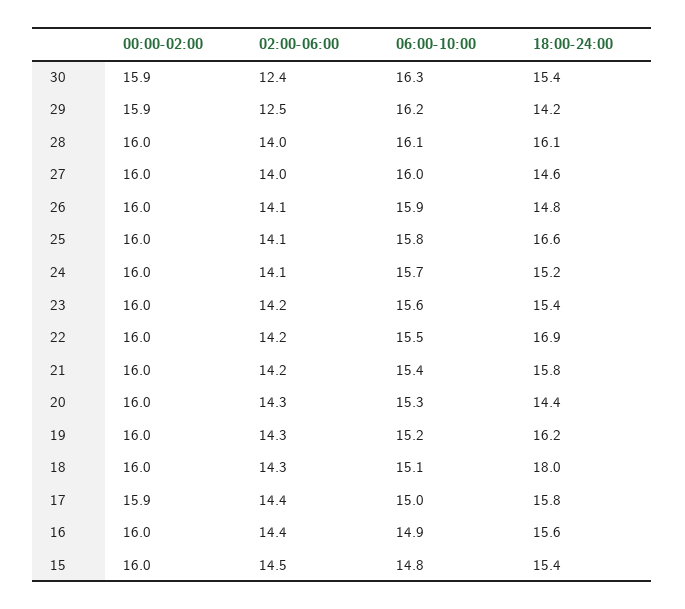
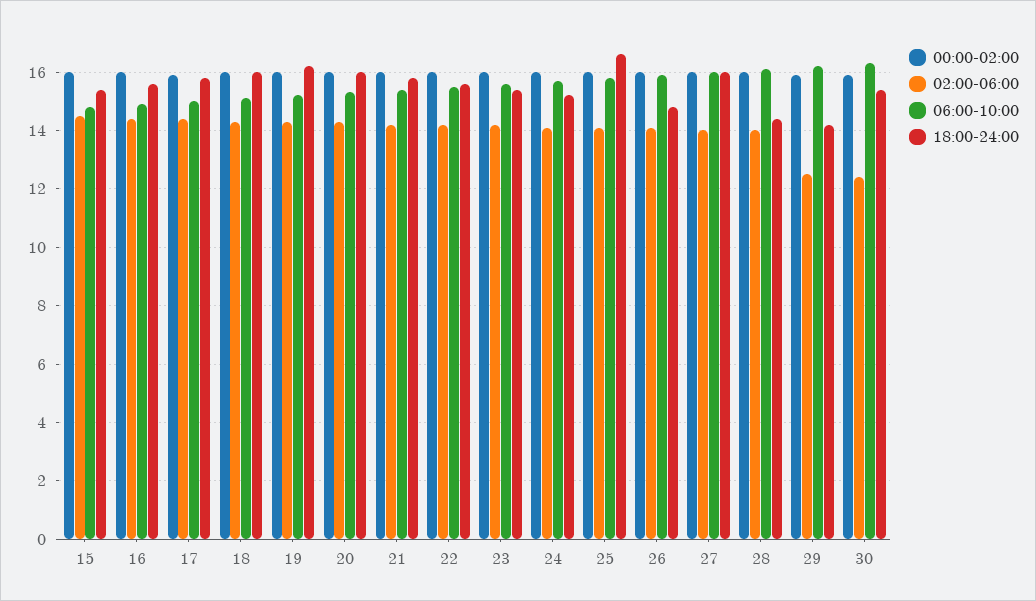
  {
    "00:00-02:00": {
      "30": 15.9,
      "29": 15.9,
      "28": 16,
      "27": 16,
      "26": 16,
      "25": 16,
      "24": 16,
      "23": 16,
      "22": 16,
      "21": 16,
      "20": 16,
      "19": 16,
      "18": 16,
      "17": 15.9,
      "16": 16,
      "15": 16
    },
    "02:00-06:00": {
      "30": 12.4,
      "29": 12.5,
      "28": 14,
      "27": 14,
      "26": 14.1,
      "25": 14.1,
      "24": 14.1,
      "23": 14.2,
      "22": 14.2,
      "21": 14.2,
      "20": 14.3,
      "19": 14.3,
      "18": 14.3,
      "17": 14.4,
      "16": 14.4,
      "15": 14.5
    },
    "06:00-10:00": {
      "30": 16.3,
      "29": 16.2,
      "28": 16.1,
      "27": 16,
      "26": 15.9,
      "25": 15.8,
      "24": 15.7,
      "23": 15.6,
      "22": 15.5,
      "21": 15.4,
      "20": 15.3,
      "19": 15.2,
      "18": 15.1,
      "17": 15,
      "16": 14.9,
      "15": 14.8
    },
    "18:00-24:00": {
      "30": 15.4,
      "29": 14.2,
-     "28": 16.1,
+     "28": 14.5,
-     "27": 14.6,
+     "27": 16,
      "26": 14.8,
      "25": 16.6,
      "24": 15.2,
      "23": 15.4,
-     "22": 16.9,
+     "22": 15.5,
      "21": 15.8,
-     "20": 14.4,
+     "20": 16,
      "19": 16.2,
-     "18": 18,
+     "18": 16,
      "17": 15.8,
      "16": 15.6,
      "15": 15.4
    }
  }

